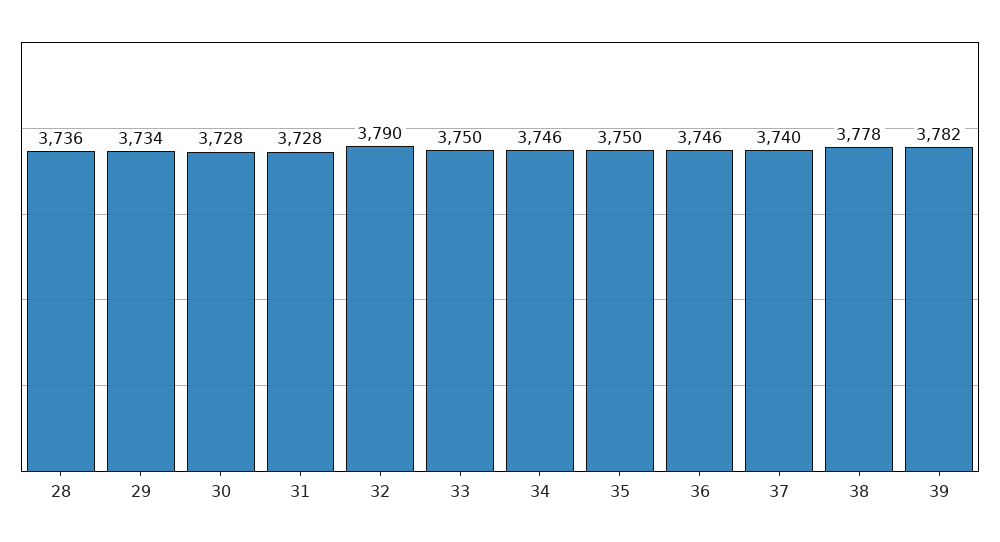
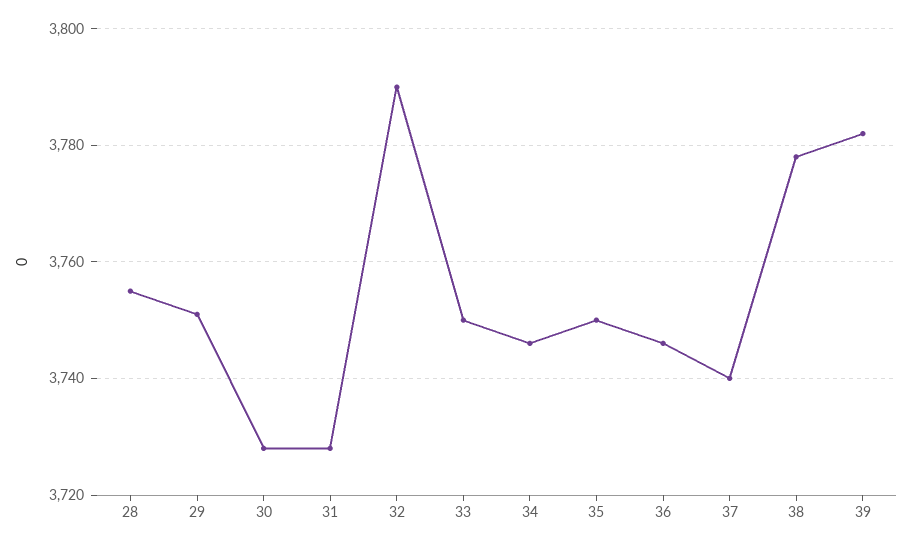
  {
-   "28": 3736,
+   "28": 3755,
-   "29": 3734,
+   "29": 3750,
    "30": 3728,
    "31": 3728,
    "32": 3790,
    "33": 3750,
    "34": 3746,
    "35": 3750,
    "36": 3746,
    "37": 3740,
    "38": 3778,
    "39": 3782
  }

